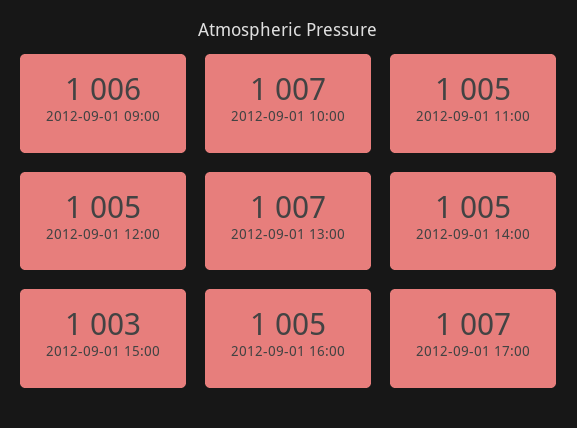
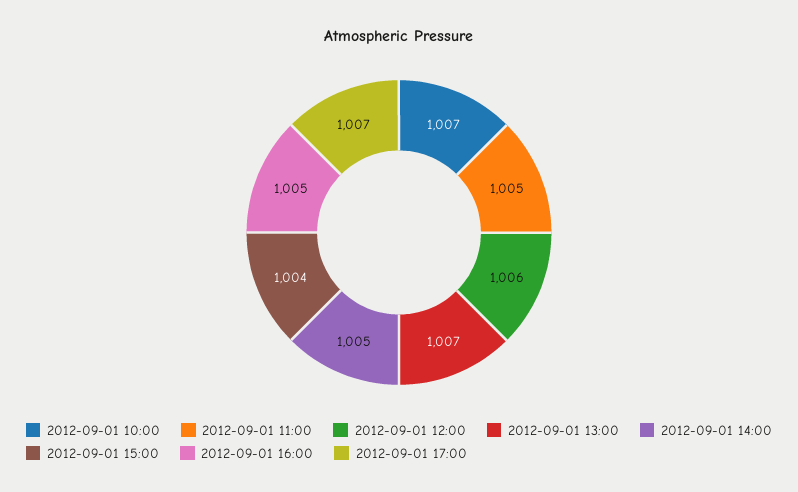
  {
-   "2012-09-01 09:00": 1006,
    "2012-09-01 10:00": 1007,
    "2012-09-01 11:00": 1005,
-   "2012-09-01 12:00": 1005,
+   "2012-09-01 12:00": 1006,
    "2012-09-01 13:00": 1007,
    "2012-09-01 14:00": 1005,
-   "2012-09-01 15:00": 1003,
+   "2012-09-01 15:00": 1004,
    "2012-09-01 16:00": 1005,
    "2012-09-01 17:00": 1007
  }

